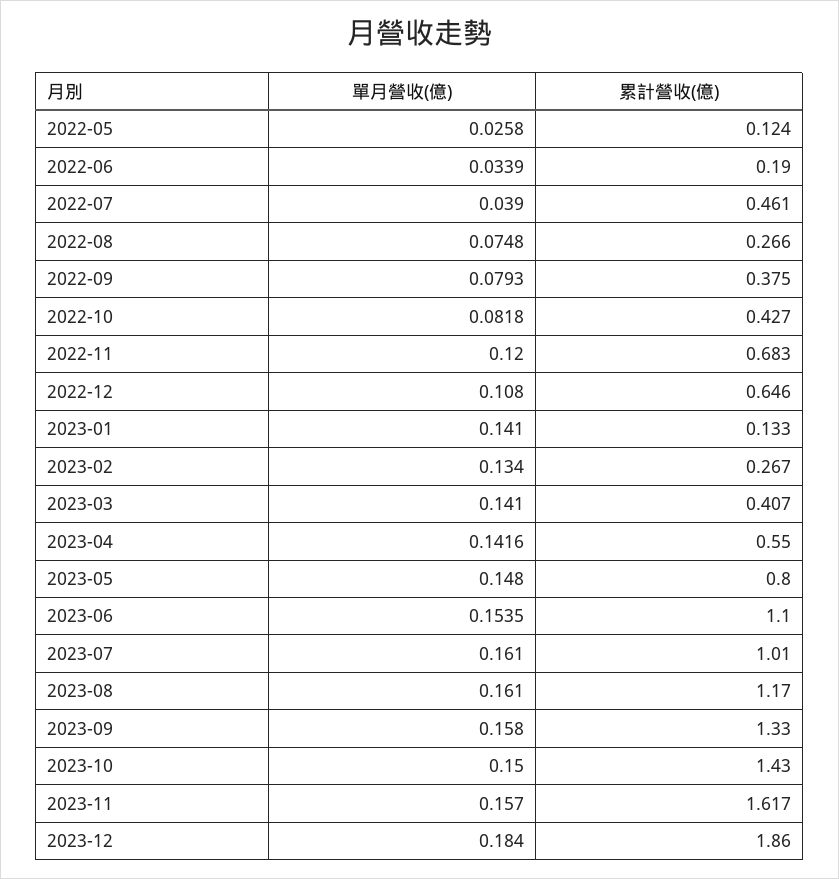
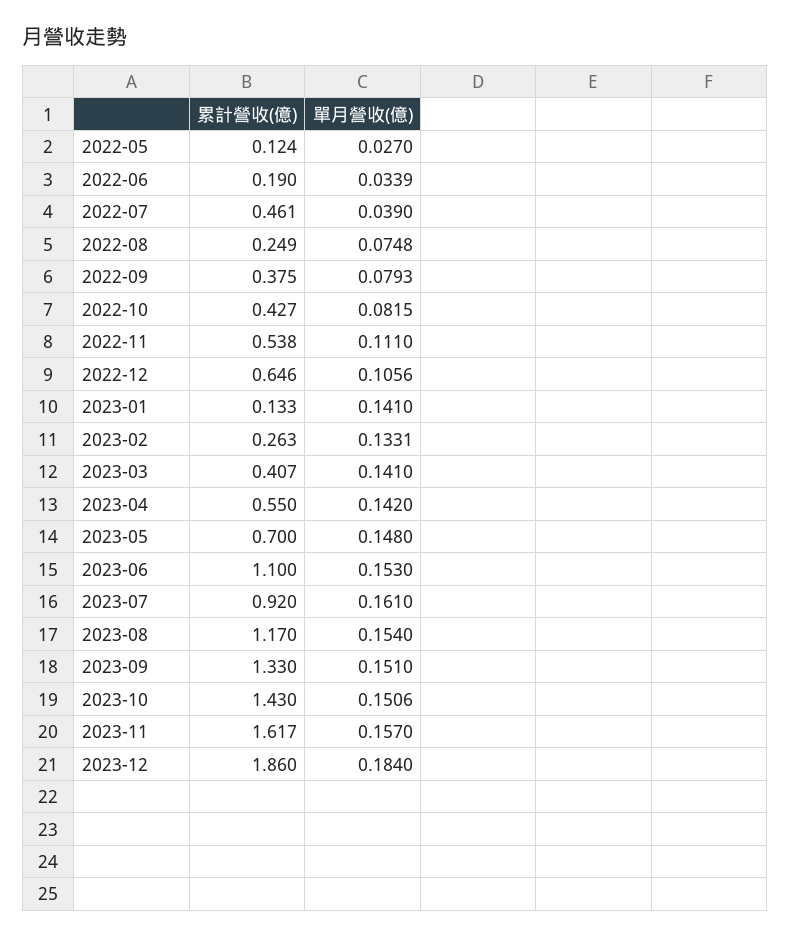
  {
    "單月營收(億)": {
-     "2022-05": 0.0258,
+     "2022-05": 0.027,
      "2022-06": 0.0339,
      "2022-07": 0.039,
      "2022-08": 0.0748,
      "2022-09": 0.0793,
-     "2022-10": 0.0818,
+     "2022-10": 0.0815,
-     "2022-11": 0.12,
+     "2022-11": 0.111,
-     "2022-12": 0.108,
+     "2022-12": 0.1056,
      "2023-01": 0.141,
-     "2023-02": 0.134,
+     "2023-02": 0.1331,
      "2023-03": 0.141,
-     "2023-04": 0.1416,
+     "2023-04": 0.142,
      "2023-05": 0.148,
-     "2023-06": 0.1535,
+     "2023-06": 0.153,
      "2023-07": 0.161,
-     "2023-08": 0.161,
+     "2023-08": 0.154,
-     "2023-09": 0.158,
+     "2023-09": 0.151,
-     "2023-10": 0.15,
+     "2023-10": 0.1506,
      "2023-11": 0.157,
      "2023-12": 0.184
    },
    "累計營收(億)": {
      "2022-05": 0.124,
      "2022-06": 0.19,
      "2022-07": 0.461,
-     "2022-08": 0.266,
+     "2022-08": 0.249,
      "2022-09": 0.375,
      "2022-10": 0.427,
-     "2022-11": 0.683,
+     "2022-11": 0.538,
      "2022-12": 0.646,
      "2023-01": 0.133,
-     "2023-02": 0.267,
+     "2023-02": 0.263,
      "2023-03": 0.407,
      "2023-04": 0.55,
-     "2023-05": 0.8,
+     "2023-05": 0.7,
      "2023-06": 1.1,
-     "2023-07": 1.01,
+     "2023-07": 0.92,
      "2023-08": 1.17,
      "2023-09": 1.33,
      "2023-10": 1.43,
      "2023-11": 1.617,
      "2023-12": 1.86
    }
  }

